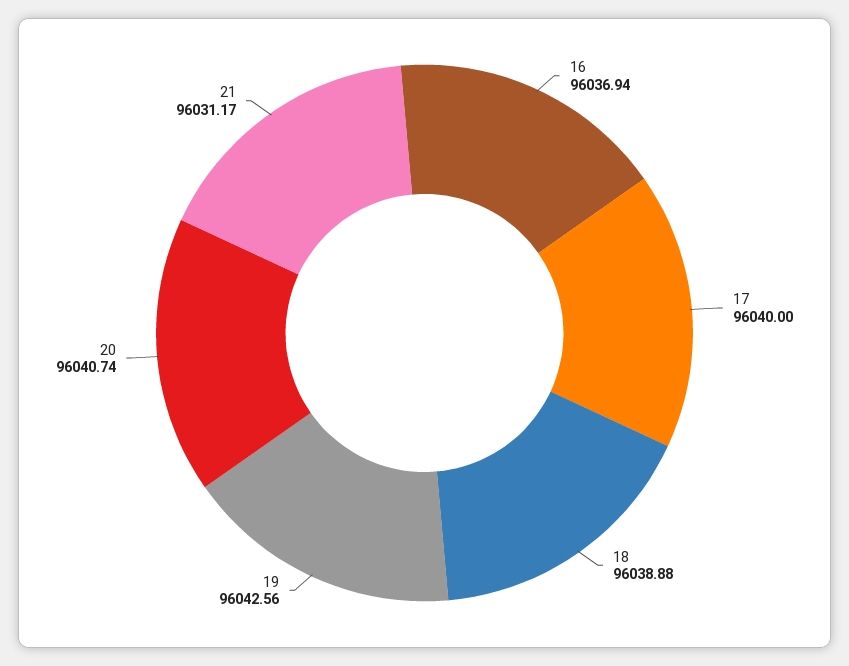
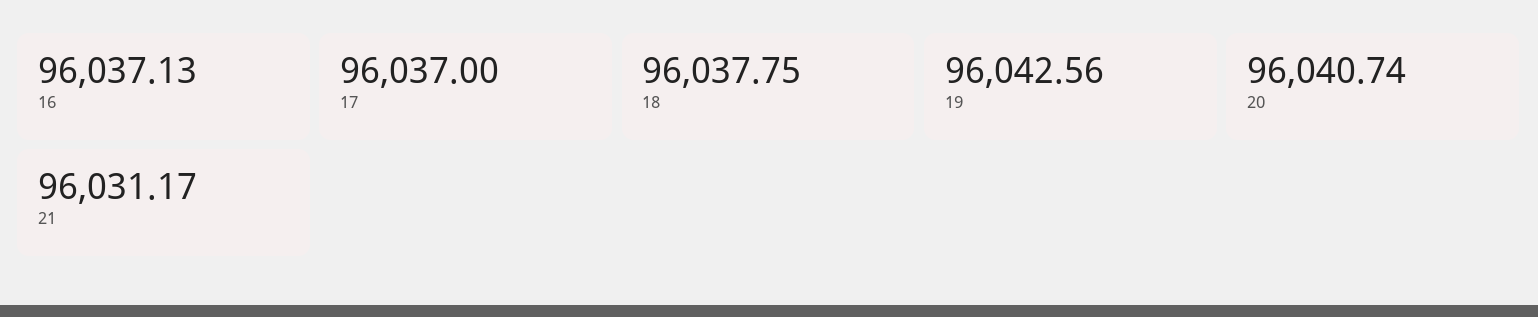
  {
-   "16": 96036.94,
+   "16": 96037.13,
-   "17": 96040,
+   "17": 96037,
-   "18": 96038.88,
+   "18": 96037.75,
    "19": 96042.56,
    "20": 96040.74,
    "21": 96031.17
  }

